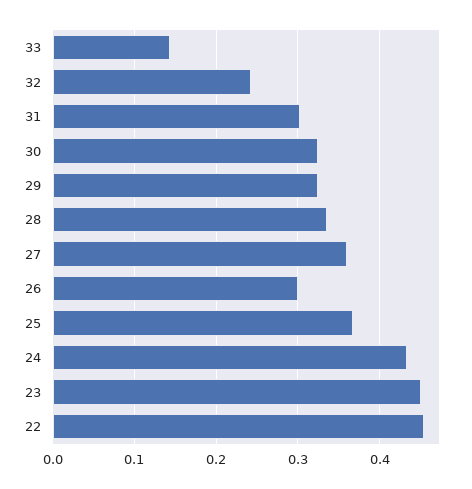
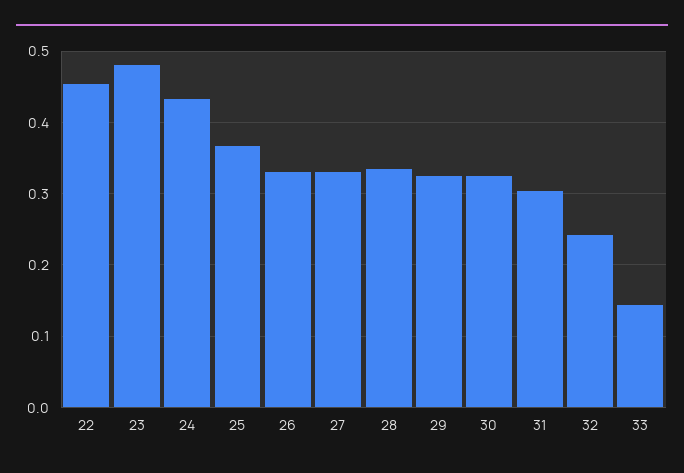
  {
    "33": 0.14,
    "32": 0.24,
    "31": 0.3,
    "30": 0.33,
    "29": 0.33,
    "28": 0.34,
-   "27": 0.36,
+   "27": 0.33,
-   "26": 0.3,
+   "26": 0.33,
    "25": 0.37,
    "24": 0.43,
-   "23": 0.45,
+   "23": 0.48,
    "22": 0.45
  }

